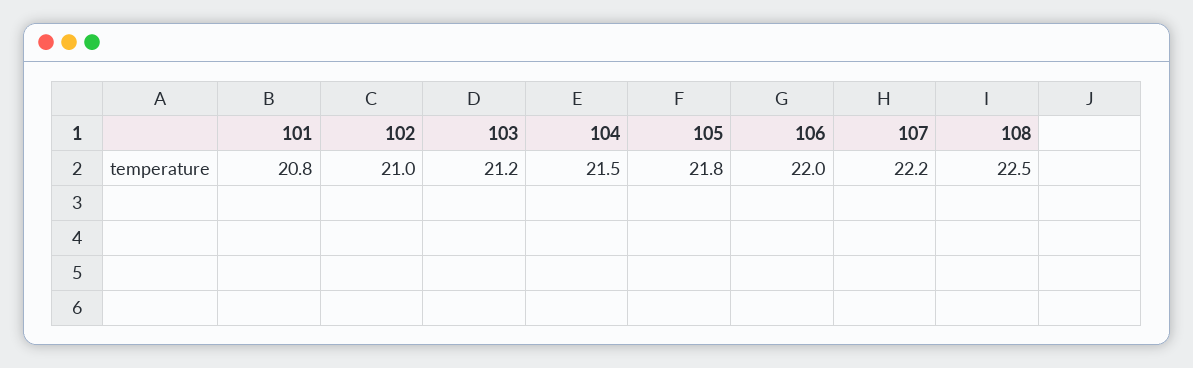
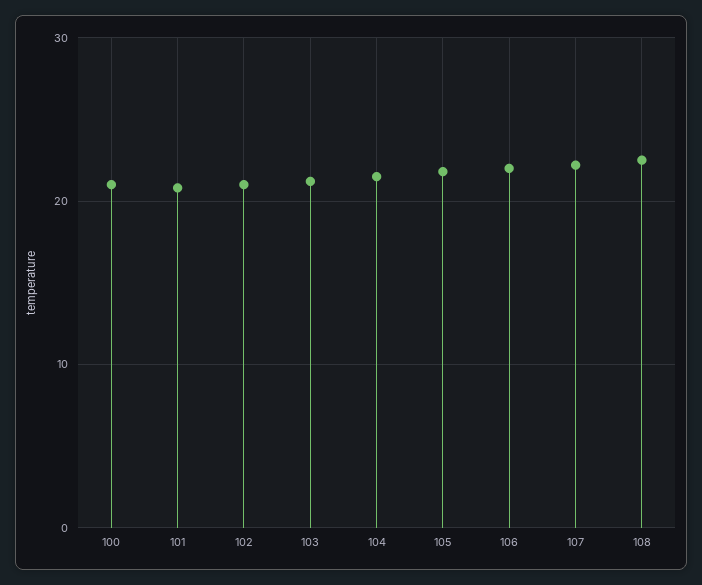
  {
    "101": 20.8,
    "102": 21,
    "103": 21.2,
    "104": 21.5,
    "105": 21.8,
    "106": 22,
    "107": 22.2,
-   "108": 22.5
+   "108": 22.5,
+   "100": 21
  }

